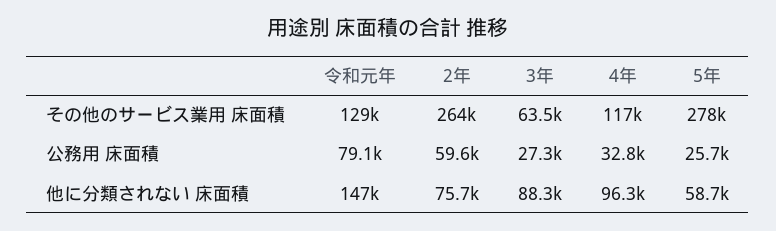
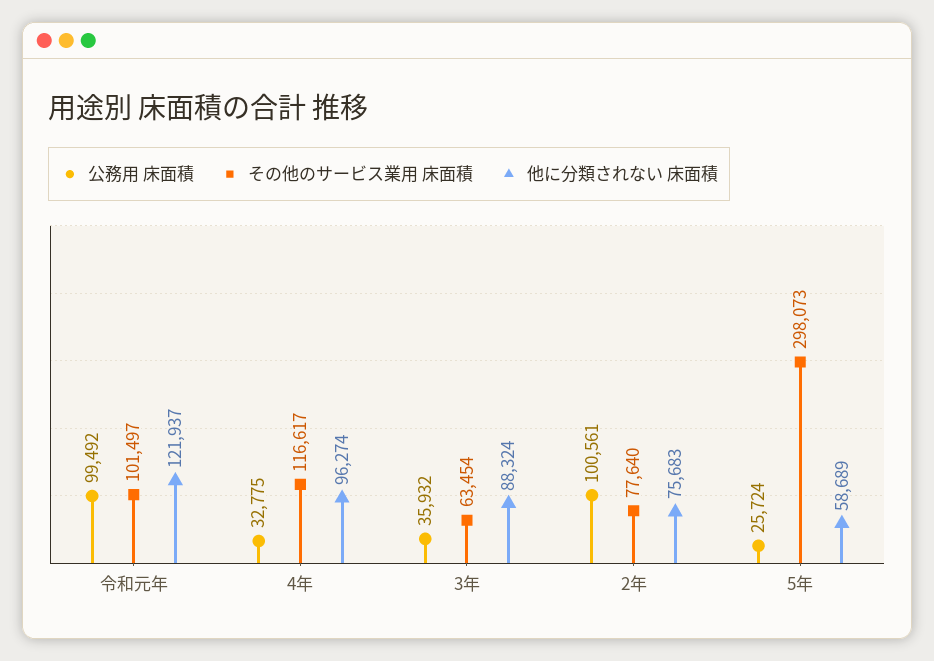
  {
    "その他のサービス業用 床面積": {
-     "令和元年": 129000,
+     "令和元年": 101497,
-     "2年": 264000,
+     "2年": 77640,
      "3年": 63454,
      "4年": 116617,
-     "5年": 278000
+     "5年": 298073
    },
    "公務用 床面積": {
-     "令和元年": 79100,
+     "令和元年": 99492,
-     "2年": 59600,
+     "2年": 100561,
-     "3年": 27300,
+     "3年": 35932,
      "4年": 32775,
      "5年": 25724
    },
    "他に分類されない 床面積": {
-     "令和元年": 147000,
+     "令和元年": 121937,
      "2年": 75683,
      "3年": 88324,
      "4年": 96274,
      "5年": 58689
    }
  }

